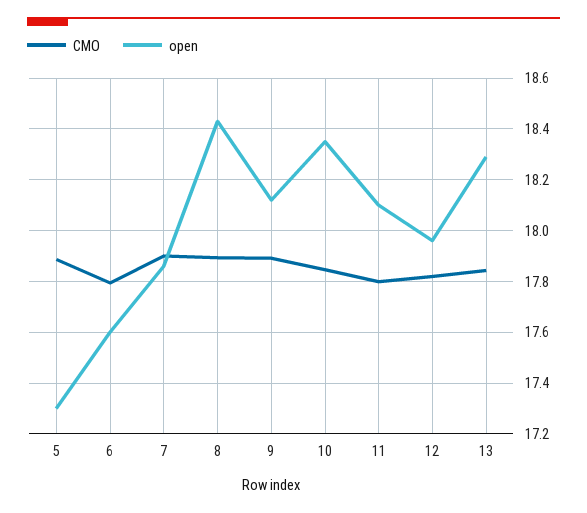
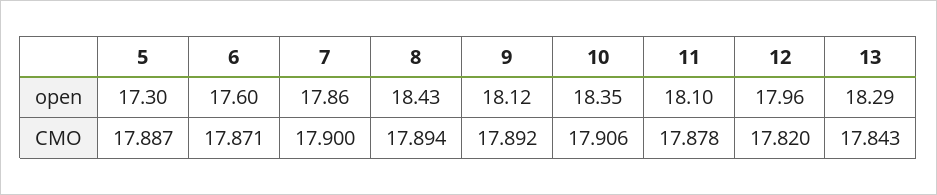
  {
    "CMO": {
      "5": 17.887,
-     "6": 17.8,
+     "6": 17.871,
      "7": 17.9,
      "8": 17.894,
      "9": 17.892,
-     "10": 17.85,
+     "10": 17.906,
-     "11": 17.8,
+     "11": 17.878,
      "12": 17.82,
      "13": 17.843
    },
    "open": {
      "5": 17.3,
      "6": 17.6,
      "7": 17.86,
      "8": 18.43,
      "9": 18.12,
      "10": 18.35,
      "11": 18.1,
      "12": 17.96,
      "13": 18.29
    }
  }

